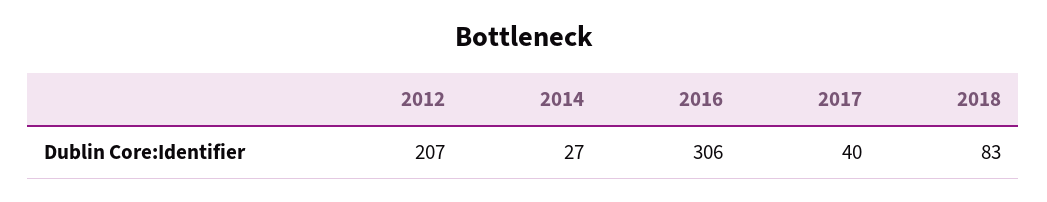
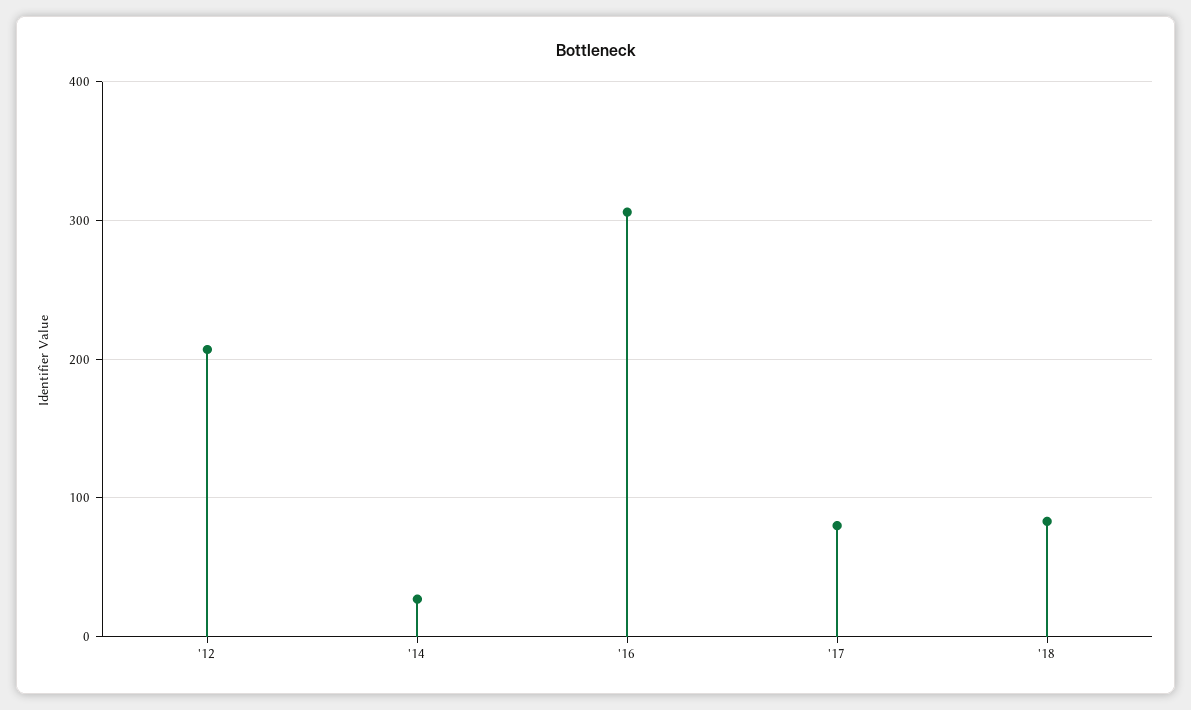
  {
    "2012": 207,
    "2014": 27,
    "2016": 306,
-   "2017": 40,
+   "2017": 80,
    "2018": 83
  }

